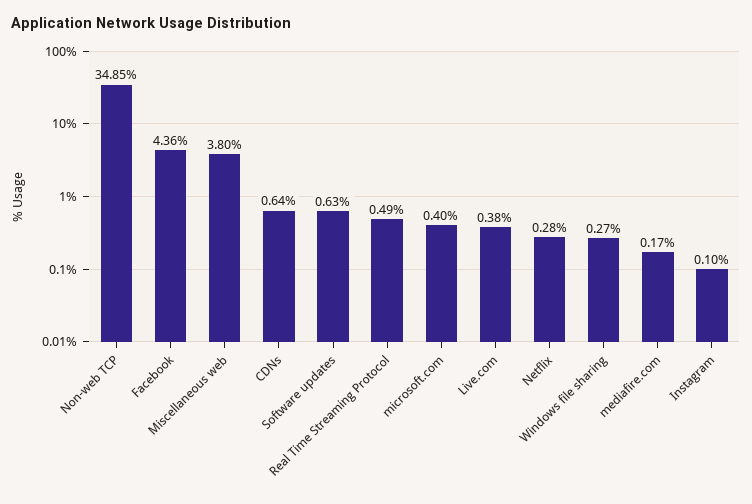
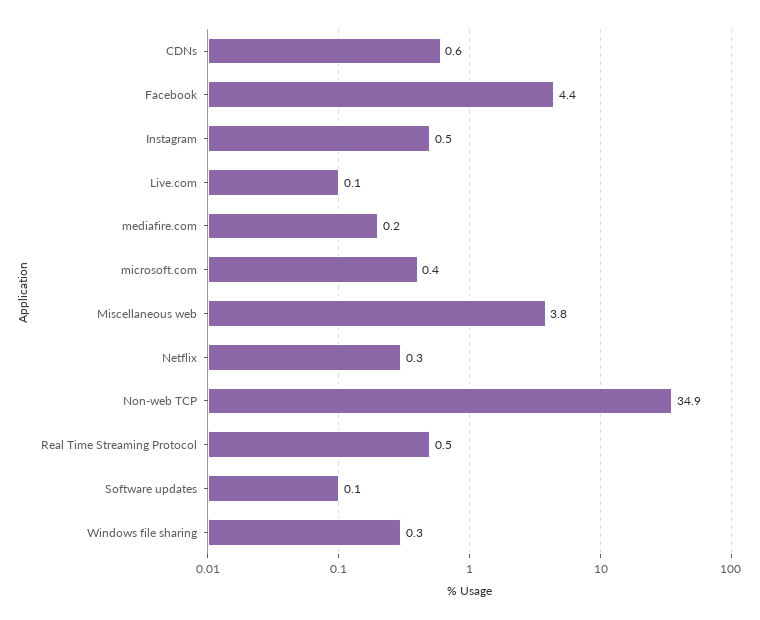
  {
    "Non-web TCP": 34.85,
    "Facebook": 4.36,
    "Miscellaneous web": 3.8,
    "CDNs": 0.64,
-   "Software updates": 0.63,
+   "Software updates": 0.1,
    "Real Time Streaming Protocol": 0.49,
    "microsoft.com": 0.4,
-   "Live.com": 0.38,
+   "Live.com": 0.1,
    "Netflix": 0.28,
    "Windows file sharing": 0.27,
    "mediafire.com": 0.17,
-   "Instagram": 0.1
+   "Instagram": 0.5
  }

